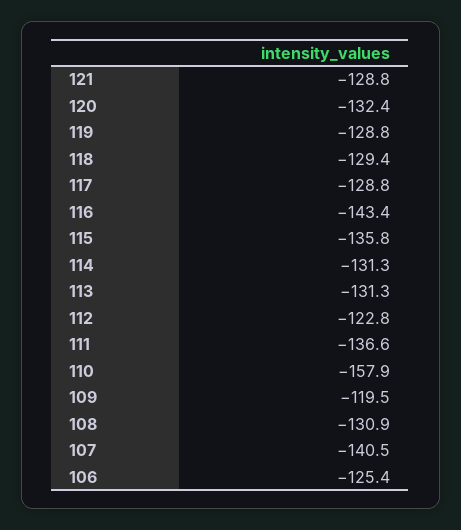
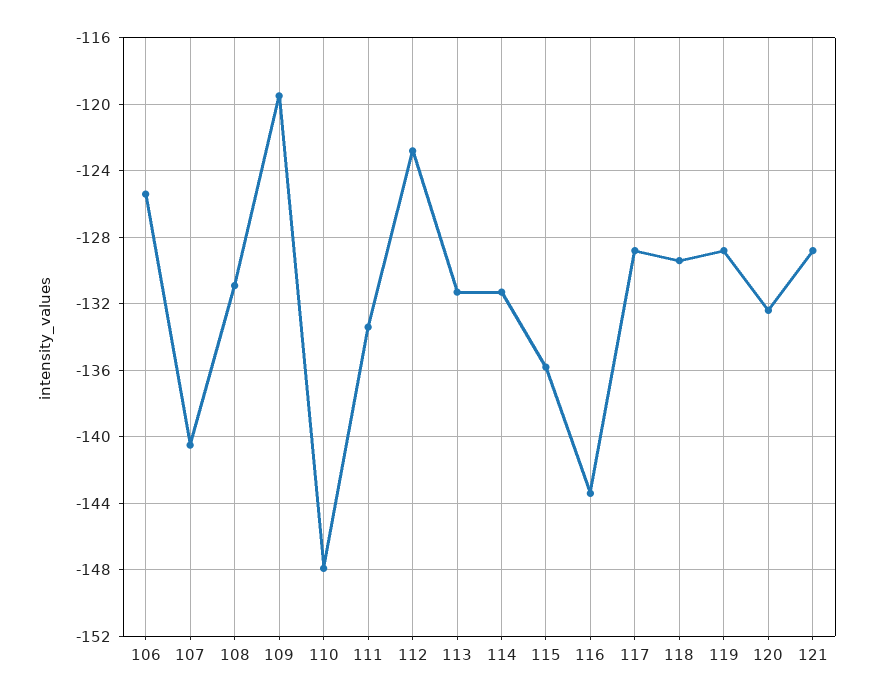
  {
    "121": -128.8,
    "120": -132.4,
    "119": -128.8,
    "118": -129.4,
    "117": -128.8,
    "116": -143.4,
    "115": -135.8,
    "114": -131.3,
    "113": -131.3,
    "112": -122.8,
-   "111": -136.6,
+   "111": -133.5,
-   "110": -157.9,
+   "110": -148,
    "109": -119.5,
    "108": -130.9,
    "107": -140.5,
    "106": -125.4
  }

